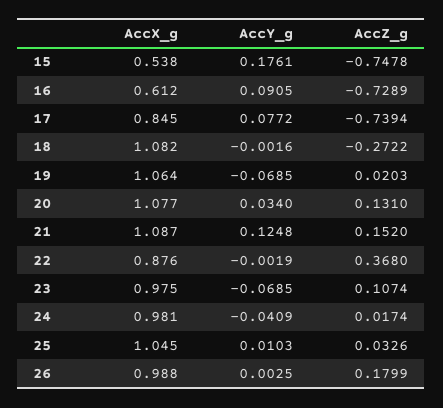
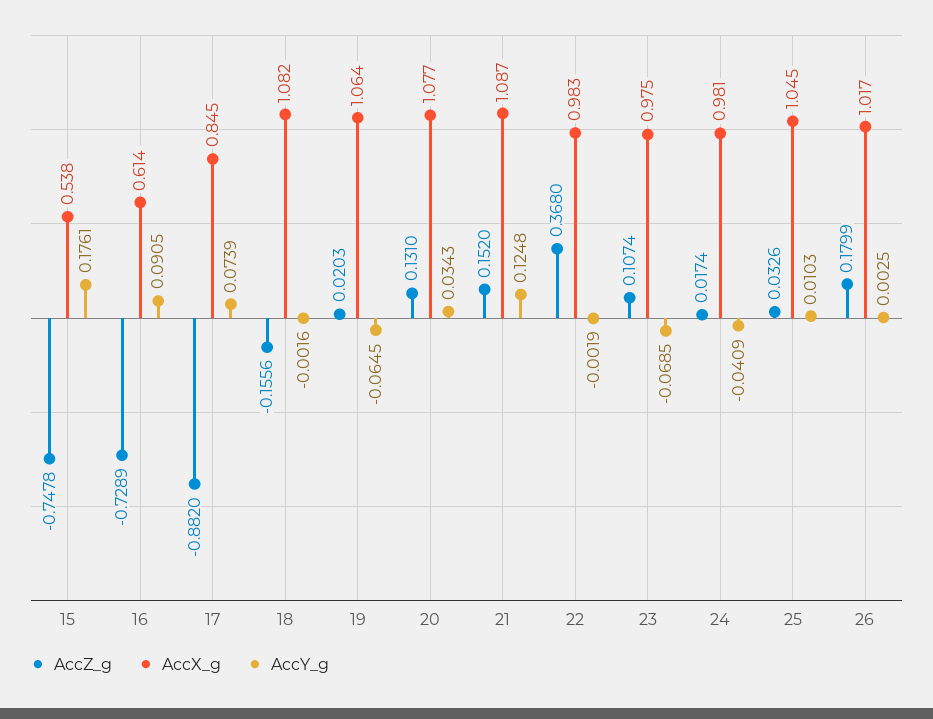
  {
    "AccX_g": {
      "15": 0.538,
-     "16": 0.612,
+     "16": 0.614,
      "17": 0.845,
      "18": 1.082,
      "19": 1.064,
      "20": 1.077,
      "21": 1.087,
-     "22": 0.876,
+     "22": 0.983,
      "23": 0.975,
      "24": 0.981,
      "25": 1.045,
-     "26": 0.988
+     "26": 1.017
    },
    "AccY_g": {
      "15": 0.1761,
      "16": 0.0905,
-     "17": 0.0772,
+     "17": 0.0739,
      "18": -0.0016,
-     "19": -0.0685,
+     "19": -0.0645,
-     "20": 0.034,
+     "20": 0.0343,
      "21": 0.1248,
      "22": -0.0019,
      "23": -0.0685,
      "24": -0.0409,
      "25": 0.0103,
      "26": 0.0025
    },
    "AccZ_g": {
      "15": -0.7478,
      "16": -0.7289,
-     "17": -0.7394,
+     "17": -0.882,
-     "18": -0.2722,
+     "18": -0.1556,
      "19": 0.0203,
      "20": 0.131,
      "21": 0.152,
      "22": 0.368,
      "23": 0.1074,
      "24": 0.0174,
      "25": 0.0326,
      "26": 0.1799
    }
  }

